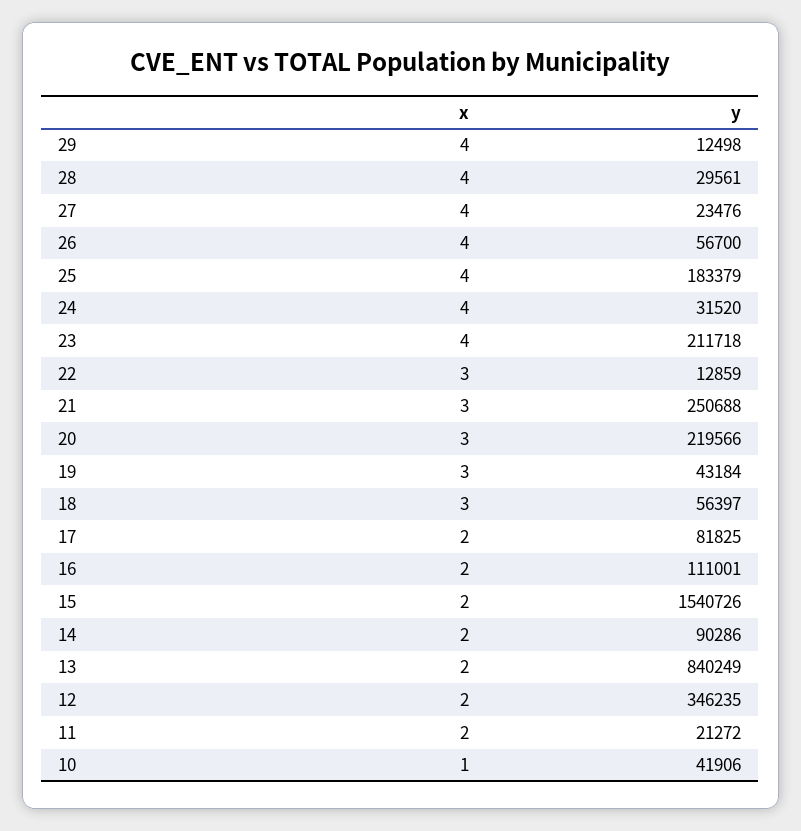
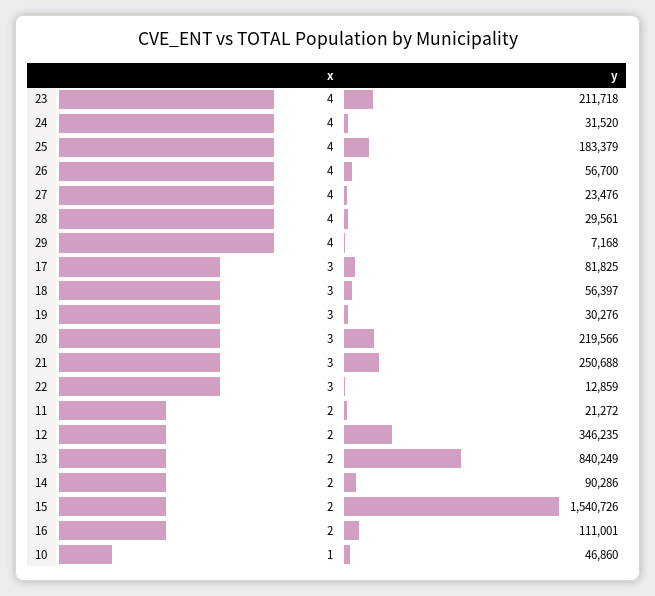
  {
    "x": {
      "29": 4,
      "28": 4,
      "27": 4,
      "26": 4,
      "25": 4,
      "24": 4,
      "23": 4,
      "22": 3,
      "21": 3,
      "20": 3,
      "19": 3,
      "18": 3,
-     "17": 2,
+     "17": 3,
      "16": 2,
      "15": 2,
      "14": 2,
      "13": 2,
      "12": 2,
      "11": 2,
      "10": 1
    },
    "y": {
-     "29": 12498,
+     "29": 7168,
      "28": 29561,
      "27": 23476,
      "26": 56700,
      "25": 183379,
      "24": 31520,
      "23": 211718,
      "22": 12859,
      "21": 250688,
      "20": 219566,
-     "19": 43184,
+     "19": 30276,
      "18": 56397,
      "17": 81825,
      "16": 111001,
      "15": 1540726,
      "14": 90286,
      "13": 840249,
      "12": 346235,
      "11": 21272,
-     "10": 41906
+     "10": 46860
    }
  }

